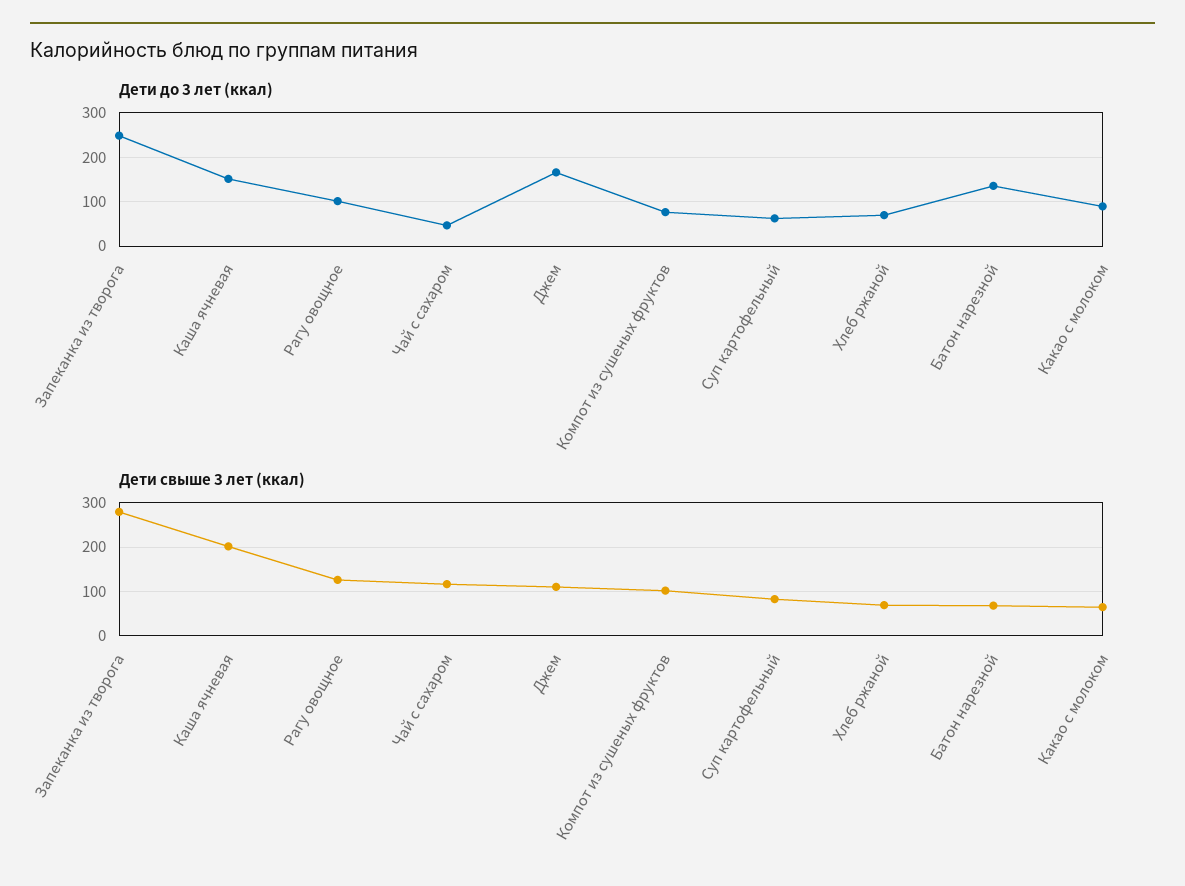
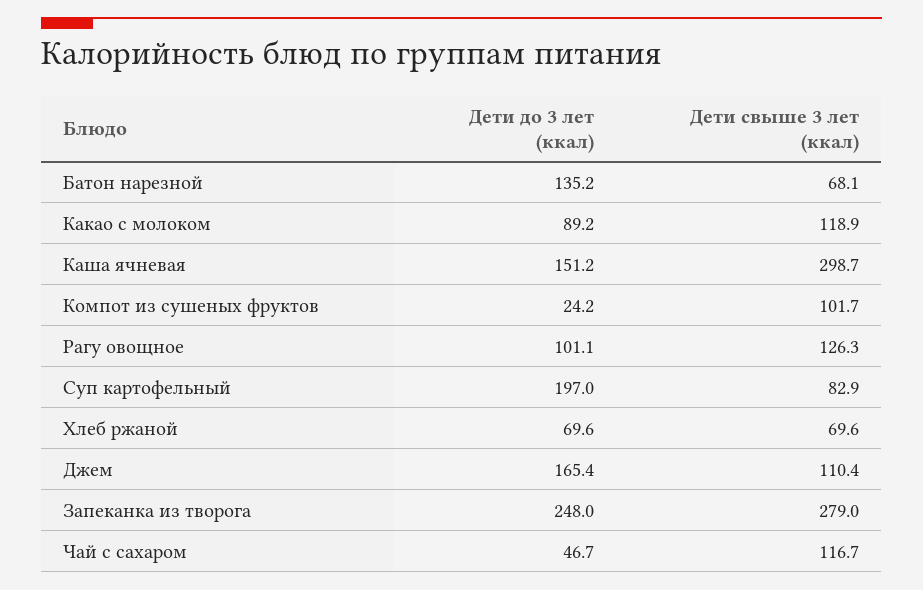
  {
    "Дети до 3 лет (ккал)": {
      "Запеканка из творога": 248,
      "Каша ячневая": 151.2,
      "Рагу овощное": 101.1,
      "Чай с сахаром": 46.7,
      "Джем": 165.4,
-     "Компот из сушеных фруктов": 80,
+     "Компот из сушеных фруктов": 24.2,
-     "Суп картофельный": 60,
+     "Суп картофельный": 197,
      "Хлеб ржаной": 69.6,
      "Батон нарезной": 135.2,
      "Какао с молоком": 89.2
    },
    "Дети свыше 3 лет (ккал)": {
      "Запеканка из творога": 279,
-     "Каша ячневая": 200,
+     "Каша ячневая": 298.7,
      "Рагу овощное": 126.3,
      "Чай с сахаром": 116.7,
      "Джем": 110.4,
      "Компот из сушеных фруктов": 101.7,
      "Суп картофельный": 82.9,
      "Хлеб ржаной": 69.6,
      "Батон нарезной": 68.1,
-     "Какао с молоком": 60
+     "Какао с молоком": 118.9
    }
  }

